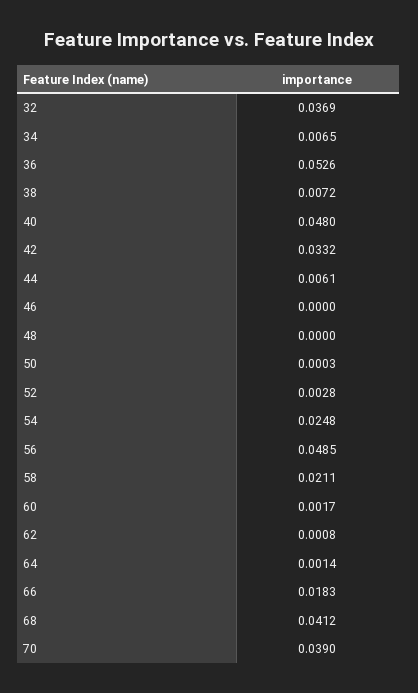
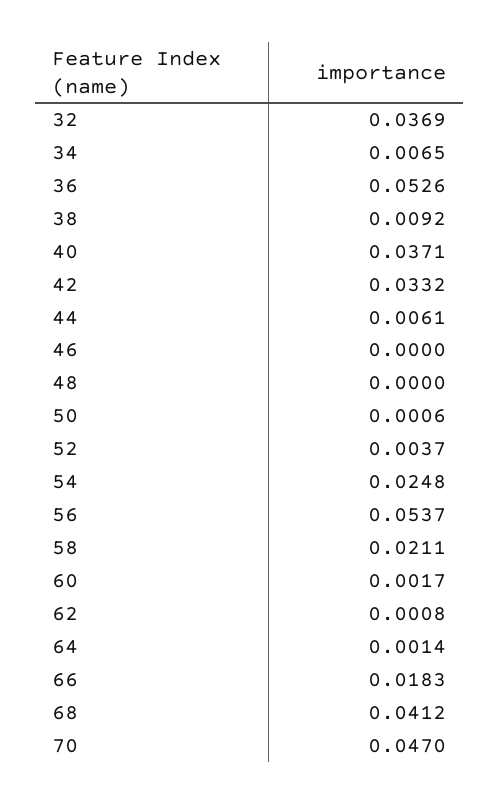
  {
    "32": 0.0369,
    "34": 0.0065,
    "36": 0.0526,
-   "38": 0.0072,
+   "38": 0.0092,
-   "40": 0.048,
+   "40": 0.0371,
    "42": 0.0332,
    "44": 0.0061,
    "46": 0,
    "48": 0,
-   "50": 0.0003,
+   "50": 0.0006,
-   "52": 0.0028,
+   "52": 0.0037,
    "54": 0.0248,
-   "56": 0.0485,
+   "56": 0.0537,
    "58": 0.0211,
    "60": 0.0017,
    "62": 0.0008,
    "64": 0.0014,
    "66": 0.0183,
    "68": 0.0412,
-   "70": 0.039
+   "70": 0.047
  }

